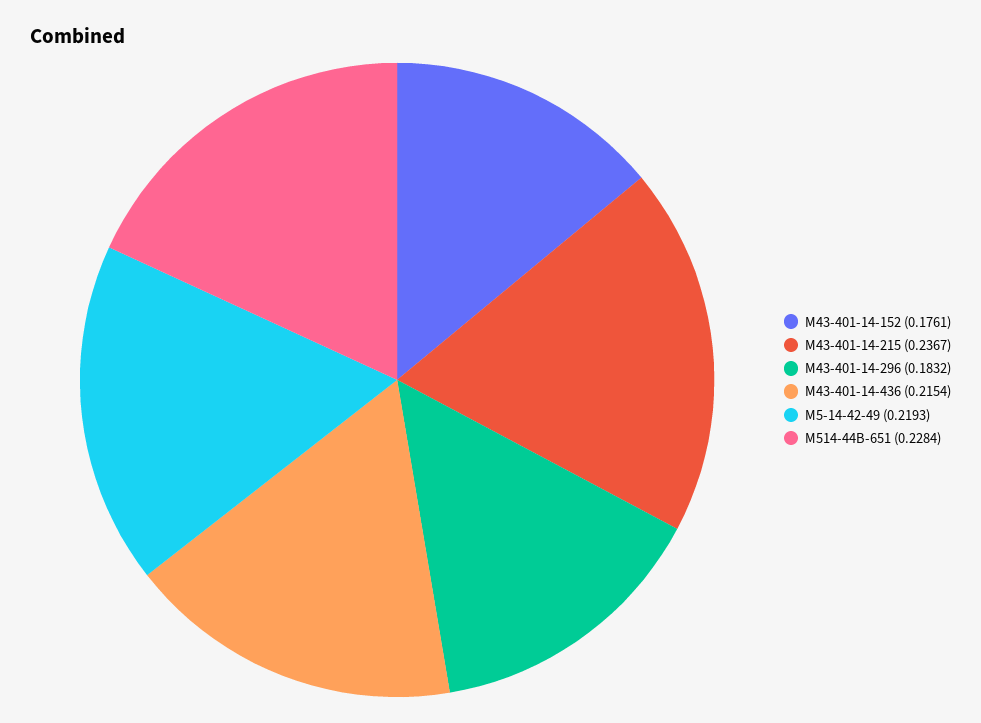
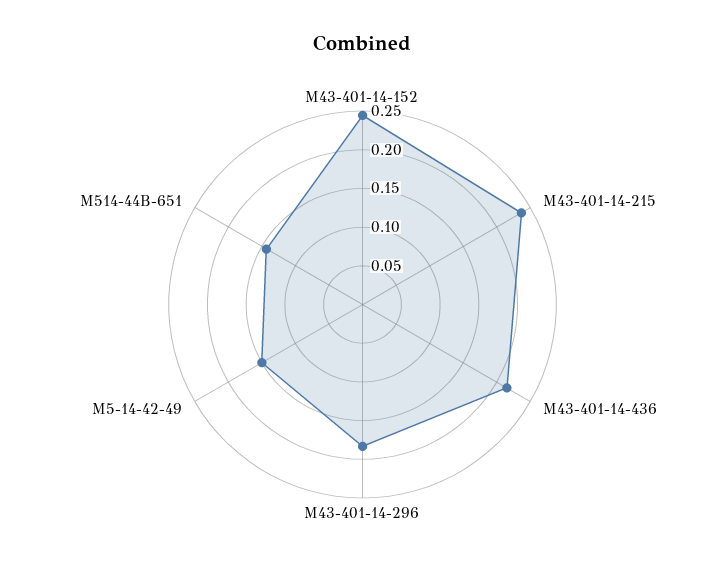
  {
-   "M43-401-14-152": 0.1761,
+   "M43-401-14-152": 0.25,
    "M43-401-14-215": 0.2367,
    "M43-401-14-296": 0.1832,
    "M43-401-14-436": 0.2154,
-   "M5-14-42-49": 0.2193,
+   "M5-14-42-49": 0.15,
-   "M514-44B-651": 0.2284
+   "M514-44B-651": 0.15
  }

